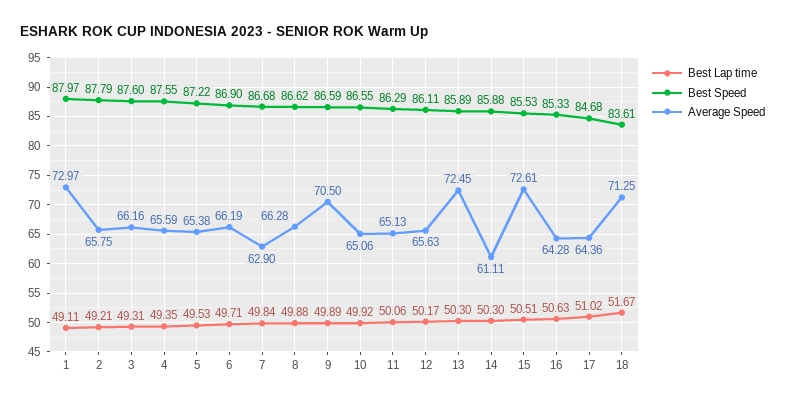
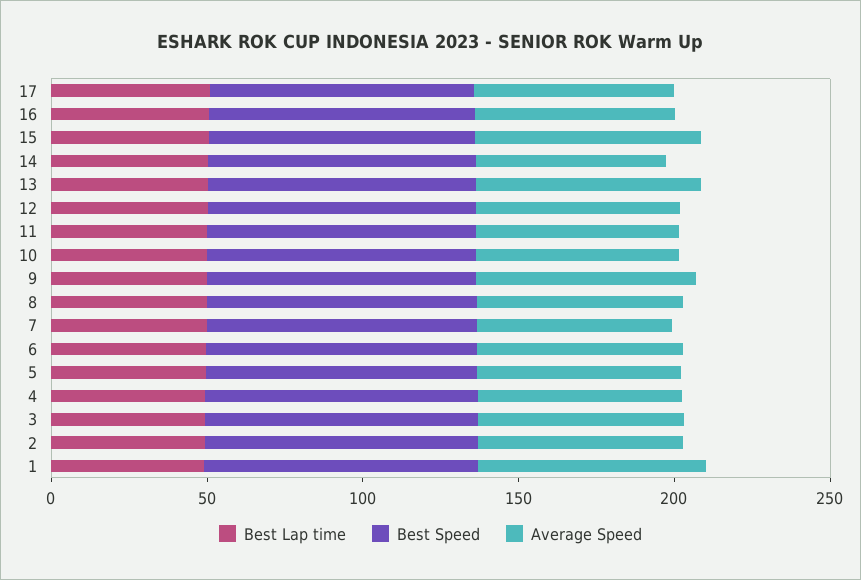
  {
    "Best Lap time": {
      "1": 49.11,
      "2": 49.21,
      "3": 49.31,
      "4": 49.35,
      "5": 49.53,
      "6": 49.71,
      "7": 49.84,
      "8": 49.88,
      "9": 49.89,
      "10": 49.92,
      "11": 50.06,
      "12": 50.17,
      "13": 50.3,
      "14": 50.3,
      "15": 50.51,
      "16": 50.63,
-     "17": 51.02,
+     "17": 51.02
-     "18": 51.67
    },
    "Best Speed": {
      "1": 87.97,
      "2": 87.79,
      "3": 87.6,
      "4": 87.55,
      "5": 87.22,
      "6": 86.9,
      "7": 86.68,
      "8": 86.62,
      "9": 86.59,
      "10": 86.55,
      "11": 86.29,
      "12": 86.11,
      "13": 85.89,
      "14": 85.88,
      "15": 85.53,
      "16": 85.33,
-     "17": 84.68,
+     "17": 84.68
-     "18": 83.61
    },
    "Average Speed": {
      "1": 72.97,
      "2": 65.75,
      "3": 66.16,
      "4": 65.59,
      "5": 65.38,
      "6": 66.19,
      "7": 62.9,
      "8": 66.28,
      "9": 70.5,
      "10": 65.06,
      "11": 65.13,
      "12": 65.63,
      "13": 72.45,
      "14": 61.11,
      "15": 72.61,
      "16": 64.28,
-     "17": 64.36,
+     "17": 64.36
-     "18": 71.25
    }
  }

